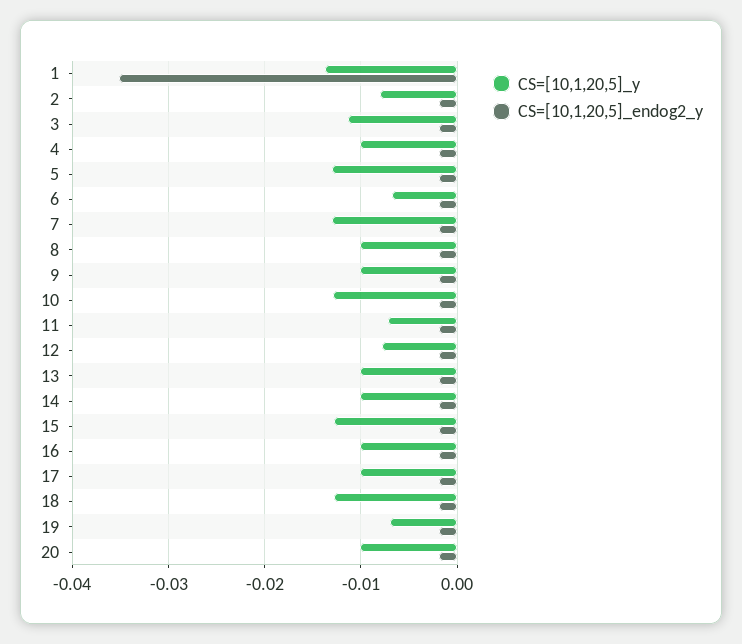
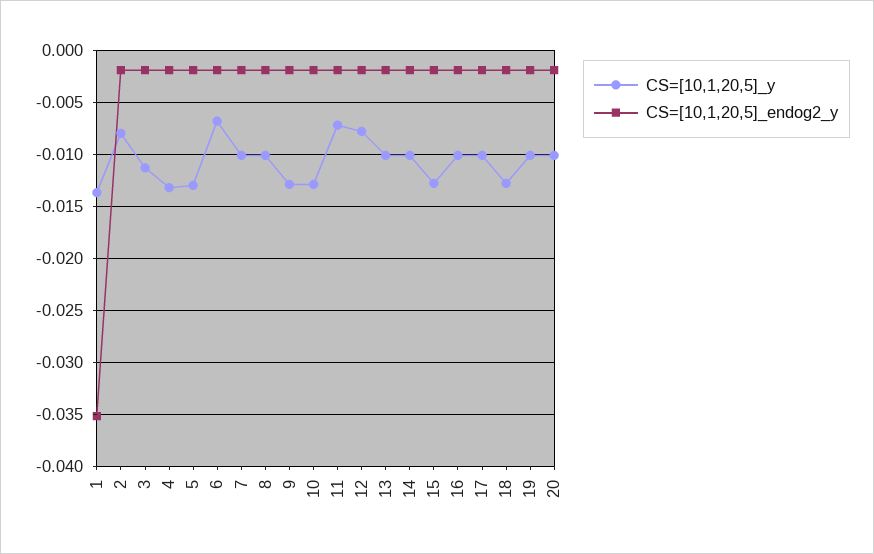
  {
    "CS=[10,1,20,5]_y": {
      "1": -0.014,
      "2": -0.008,
      "3": -0.011,
-     "4": -0.01,
+     "4": -0.013,
      "5": -0.013,
      "6": -0.007,
-     "7": -0.013,
+     "7": -0.01,
      "8": -0.01,
-     "9": -0.01,
+     "9": -0.013,
      "10": -0.013,
      "11": -0.007,
      "12": -0.008,
      "13": -0.01,
      "14": -0.01,
      "15": -0.013,
      "16": -0.01,
      "17": -0.01,
      "18": -0.013,
-     "19": -0.007,
+     "19": -0.01,
      "20": -0.01
    },
    "CS=[10,1,20,5]_endog2_y": {
      "1": -0.035,
      "2": -0.002,
      "3": -0.002,
      "4": -0.002,
      "5": -0.002,
      "6": -0.002,
      "7": -0.002,
      "8": -0.002,
      "9": -0.002,
      "10": -0.002,
      "11": -0.002,
      "12": -0.002,
      "13": -0.002,
      "14": -0.002,
      "15": -0.002,
      "16": -0.002,
      "17": -0.002,
      "18": -0.002,
      "19": -0.002,
      "20": -0.002
    }
  }

